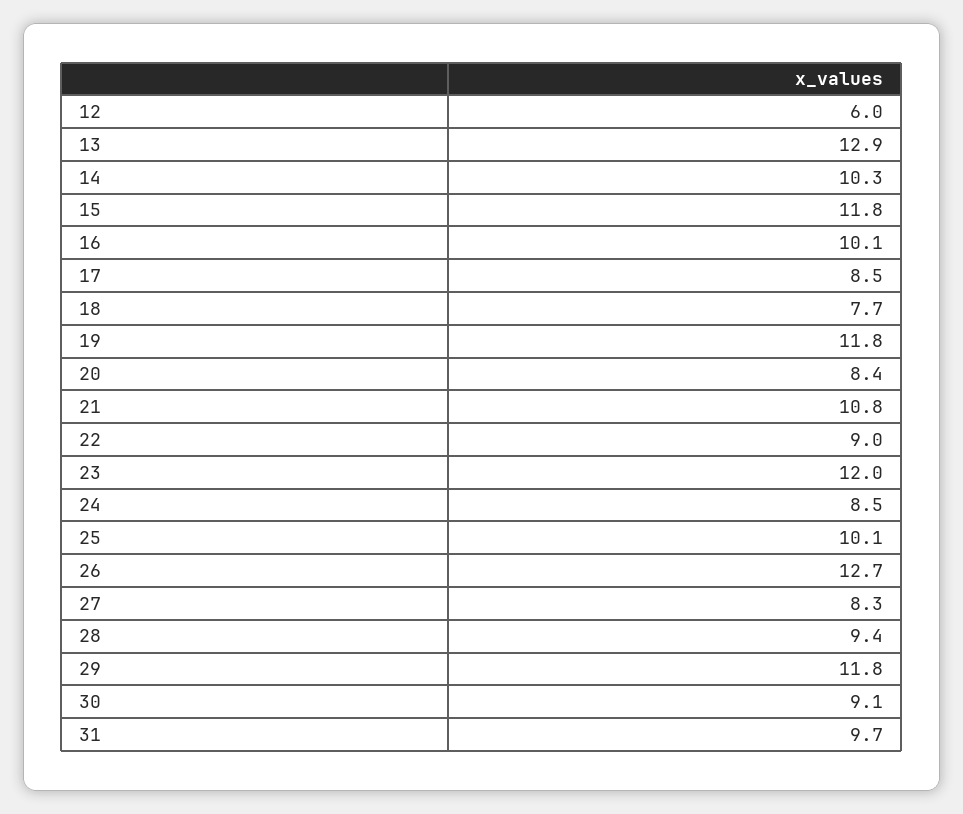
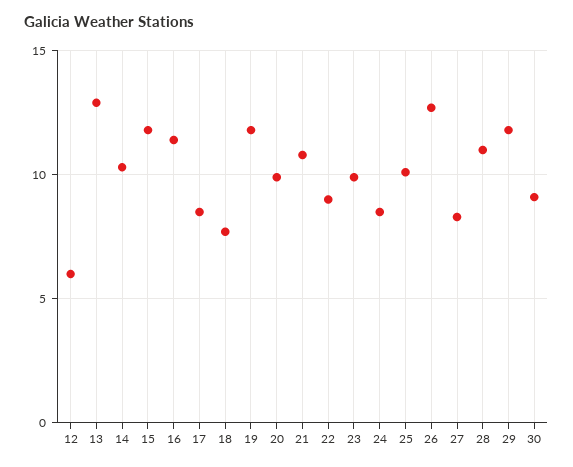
  {
    "12": 6,
    "13": 12.9,
    "14": 10.3,
    "15": 11.8,
-   "16": 10.1,
+   "16": 11.5,
    "17": 8.5,
    "18": 7.7,
    "19": 11.8,
-   "20": 8.4,
+   "20": 10,
    "21": 10.8,
    "22": 9,
-   "23": 12,
+   "23": 10,
    "24": 8.5,
    "25": 10.1,
    "26": 12.7,
    "27": 8.3,
-   "28": 9.4,
+   "28": 11,
    "29": 11.8,
-   "30": 9.1,
+   "30": 9.1
-   "31": 9.7
  }

